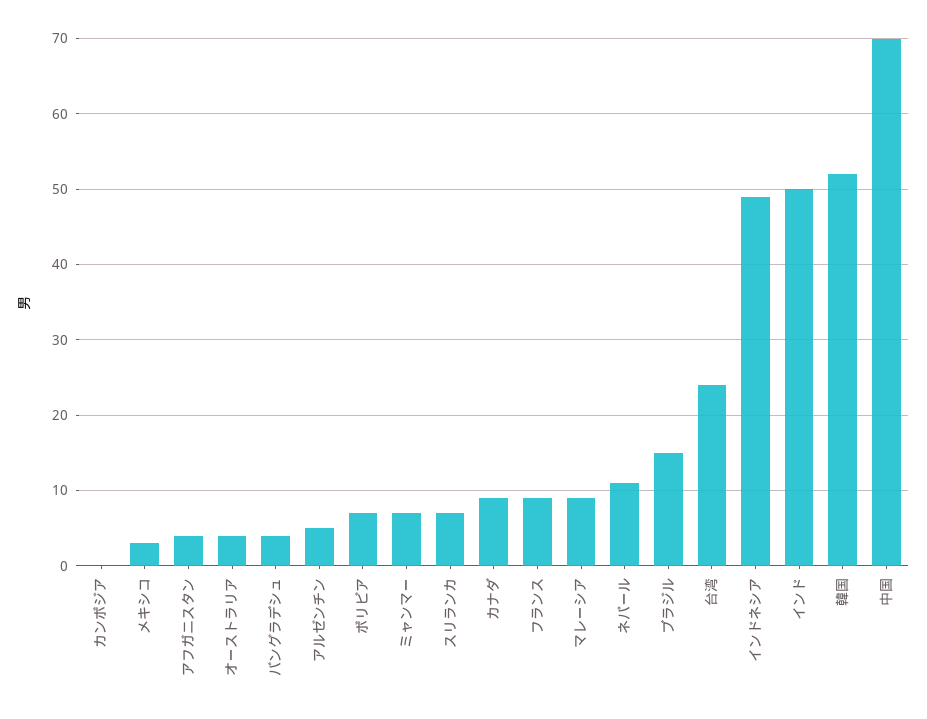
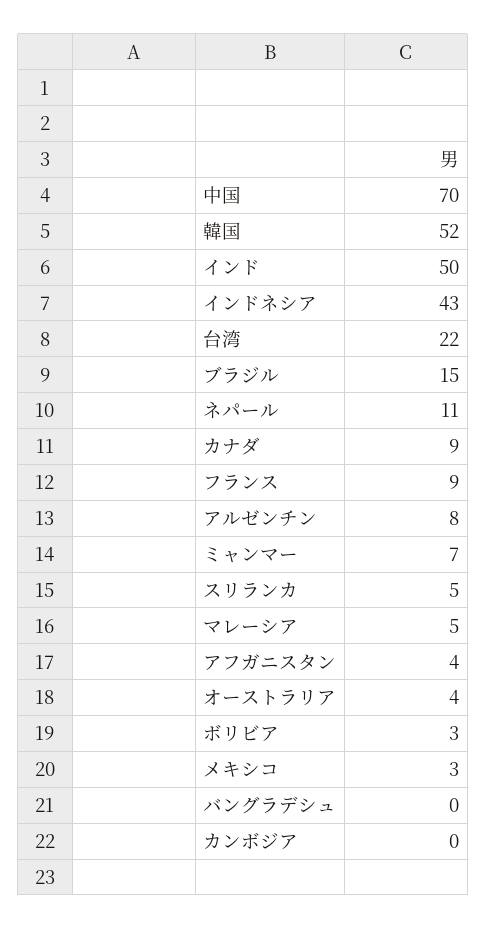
  {
    "カンボジア": 0,
    "メキシコ": 3,
    "アフガニスタン": 4,
    "オーストラリア": 4,
-   "バングラデシュ": 4,
+   "バングラデシュ": 0,
-   "アルゼンチン": 5,
+   "アルゼンチン": 8,
-   "ボリビア": 7,
+   "ボリビア": 3,
    "ミャンマー": 7,
-   "スリランカ": 7,
+   "スリランカ": 5,
    "カナダ": 9,
    "フランス": 9,
-   "マレーシア": 9,
+   "マレーシア": 5,
    "ネパール": 11,
    "ブラジル": 15,
-   "台湾": 24,
+   "台湾": 22,
-   "インドネシア": 49,
+   "インドネシア": 43,
    "インド": 50,
    "韓国": 52,
    "中国": 70
  }

